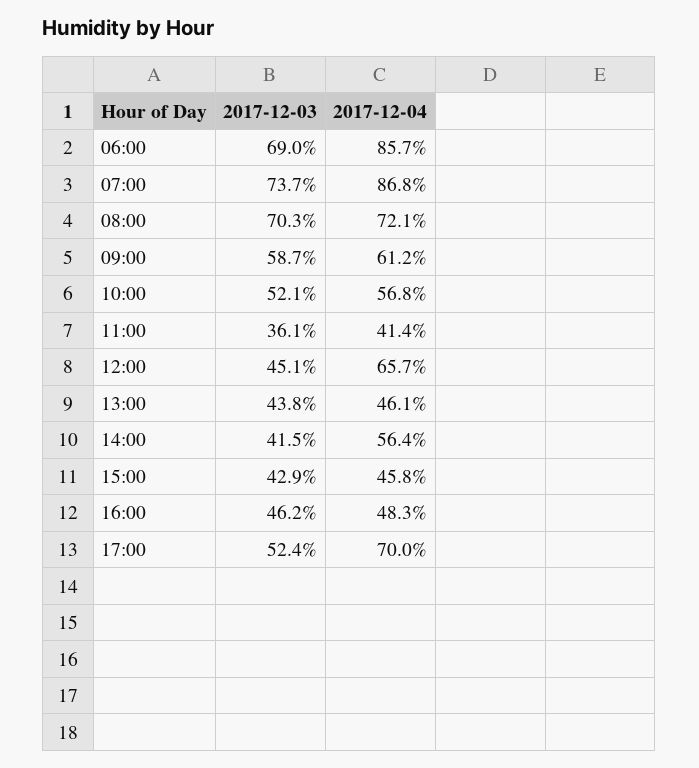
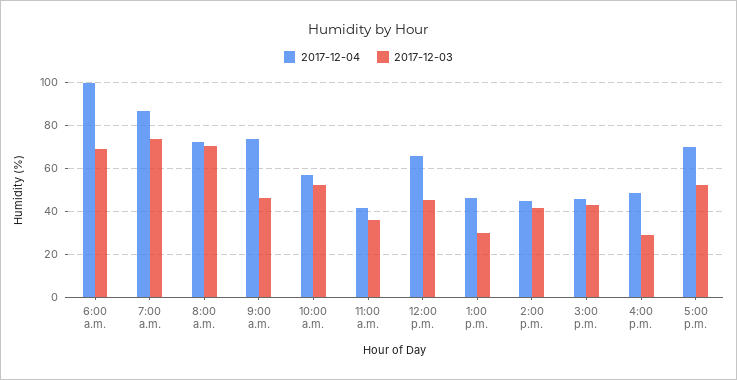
  {
    "2017-12-03": {
      "06:00": 69,
      "07:00": 73.7,
      "08:00": 70.3,
-     "09:00": 58.7,
+     "09:00": 45,
      "10:00": 52.1,
      "11:00": 36.1,
      "12:00": 45.1,
-     "13:00": 43.8,
+     "13:00": 30,
      "14:00": 41.5,
      "15:00": 42.9,
-     "16:00": 46.2,
+     "16:00": 30,
      "17:00": 52.4
    },
    "2017-12-04": {
-     "06:00": 85.7,
+     "06:00": 100,
      "07:00": 86.8,
      "08:00": 72.1,
-     "09:00": 61.2,
+     "09:00": 75,
      "10:00": 56.8,
      "11:00": 41.4,
      "12:00": 65.7,
      "13:00": 46.1,
-     "14:00": 56.4,
+     "14:00": 45,
      "15:00": 45.8,
      "16:00": 48.3,
      "17:00": 70
    }
  }

